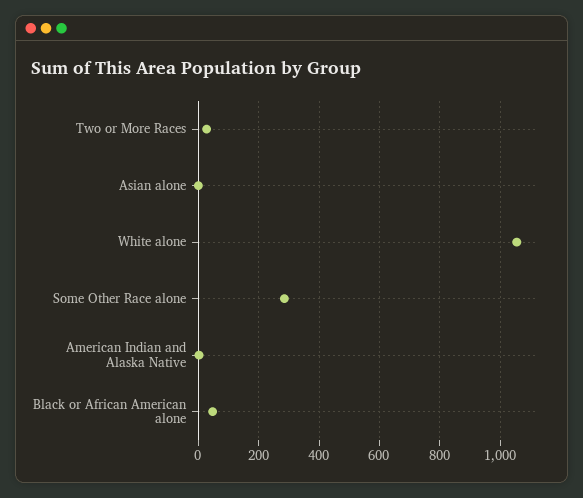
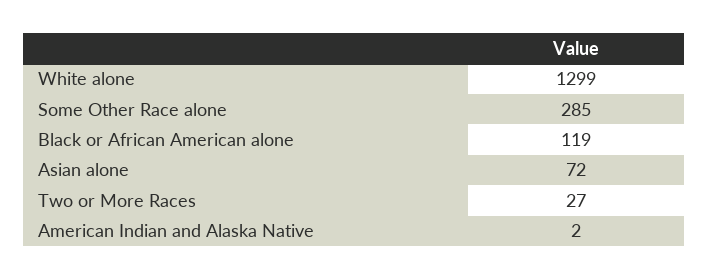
  {
    "Two or More Races": 27,
-   "Asian alone": 0,
+   "Asian alone": 72,
-   "White alone": 1060,
+   "White alone": 1299,
    "Some Other Race alone": 285,
    "American Indian and Alaska Native": 2,
-   "Black or African American alone": 40
+   "Black or African American alone": 119
  }

